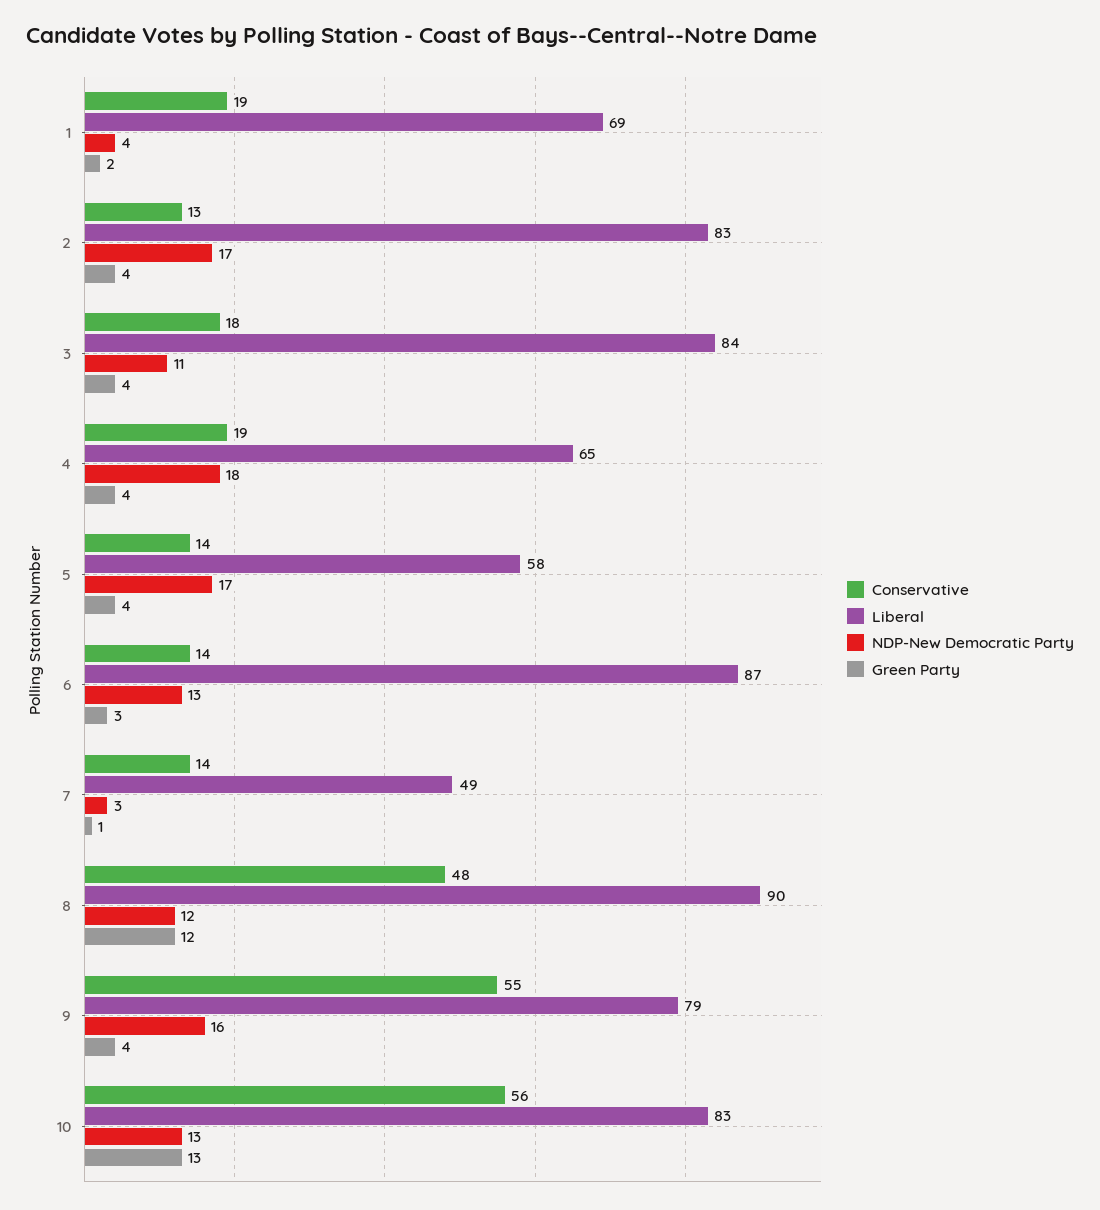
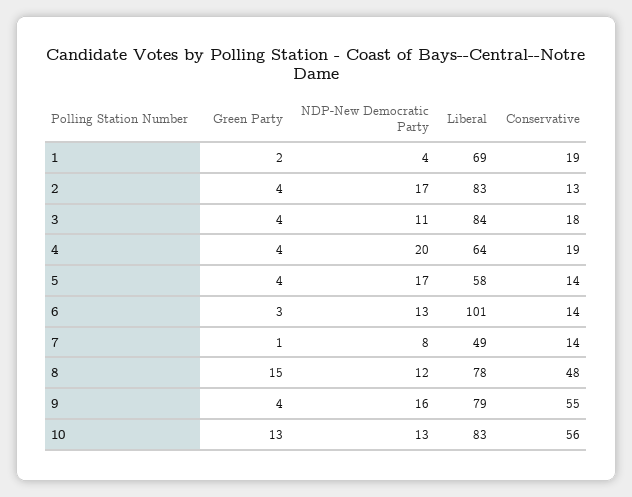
  {
    "Conservative": {
      "1": 19,
      "2": 13,
      "3": 18,
      "4": 19,
      "5": 14,
      "6": 14,
      "7": 14,
      "8": 48,
      "9": 55,
      "10": 56
    },
    "Liberal": {
      "1": 69,
      "2": 83,
      "3": 84,
-     "4": 65,
+     "4": 64,
      "5": 58,
-     "6": 87,
+     "6": 101,
      "7": 49,
-     "8": 90,
+     "8": 78,
      "9": 79,
      "10": 83
    },
    "NDP-New Democratic Party": {
      "1": 4,
      "2": 17,
      "3": 11,
-     "4": 18,
+     "4": 20,
      "5": 17,
      "6": 13,
-     "7": 3,
+     "7": 8,
      "8": 12,
      "9": 16,
      "10": 13
    },
    "Green Party": {
      "1": 2,
      "2": 4,
      "3": 4,
      "4": 4,
      "5": 4,
      "6": 3,
      "7": 1,
-     "8": 12,
+     "8": 15,
      "9": 4,
      "10": 13
    }
  }

